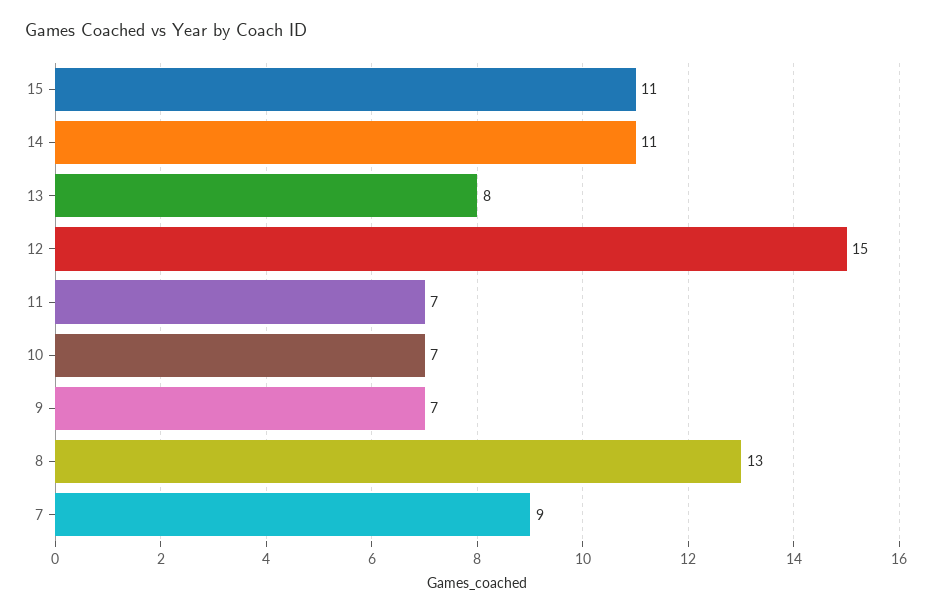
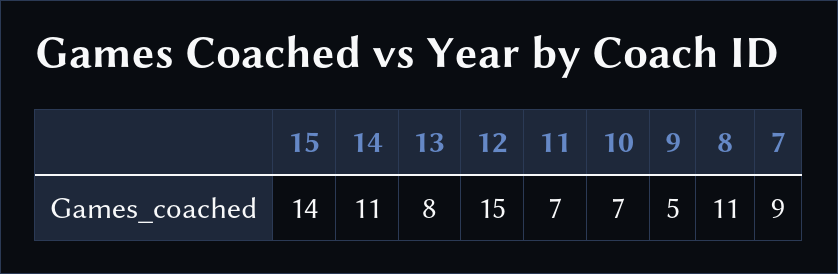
  {
-   "15": 11,
+   "15": 14,
    "14": 11,
    "13": 8,
    "12": 15,
    "11": 7,
    "10": 7,
-   "9": 7,
+   "9": 5,
-   "8": 13,
+   "8": 11,
    "7": 9
  }

